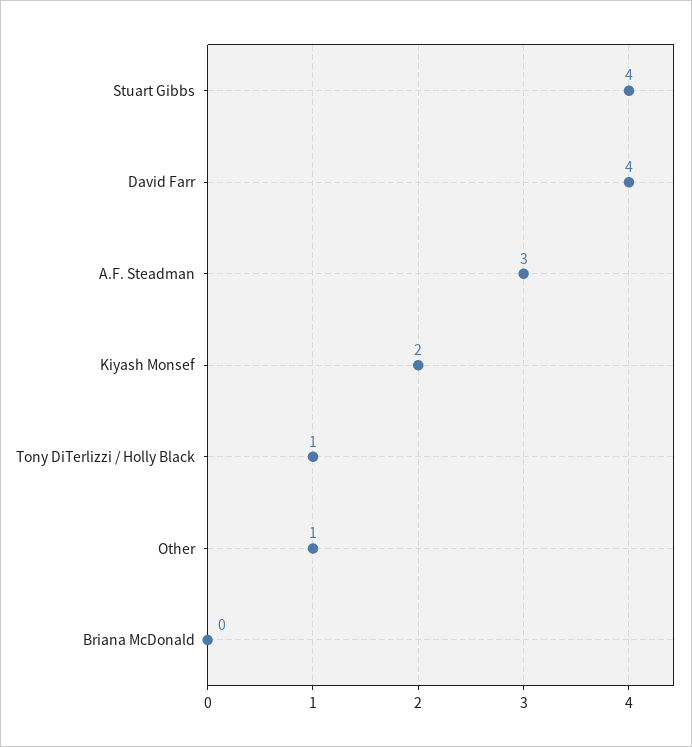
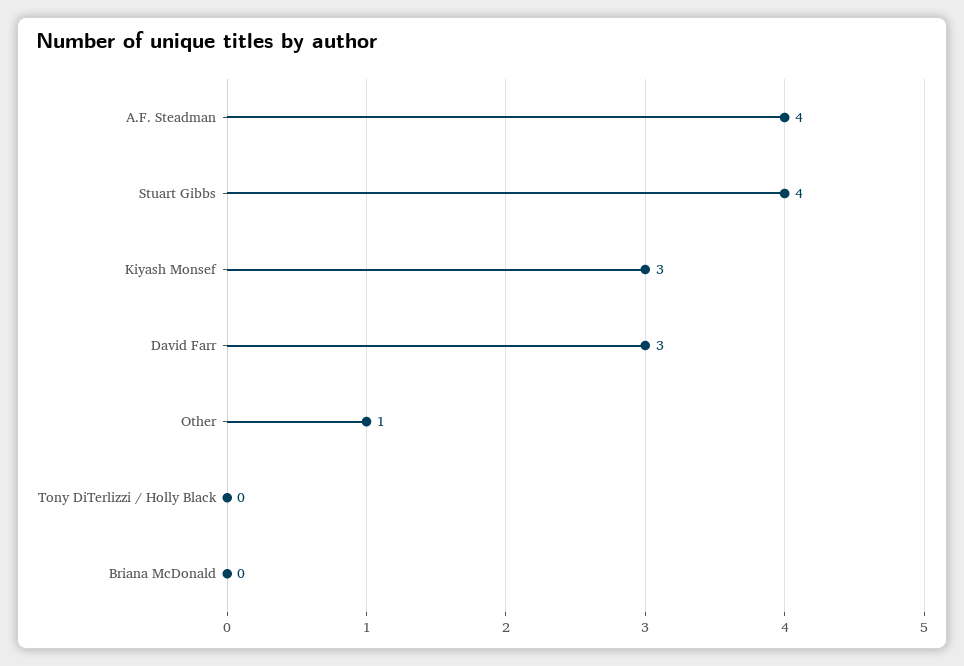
  {
    "Stuart Gibbs": 4,
-   "David Farr": 4,
+   "David Farr": 3,
-   "A.F. Steadman": 3,
+   "A.F. Steadman": 4,
-   "Kiyash Monsef": 2,
+   "Kiyash Monsef": 3,
-   "Tony DiTerlizzi / Holly Black": 1,
+   "Tony DiTerlizzi / Holly Black": 0,
    "Other": 1,
    "Briana McDonald": 0
  }

